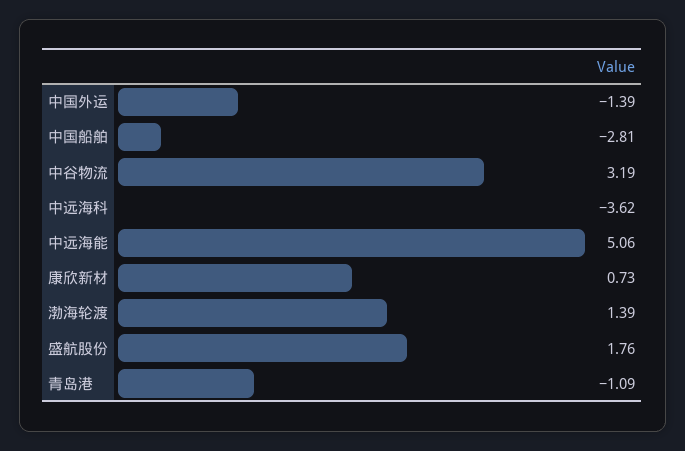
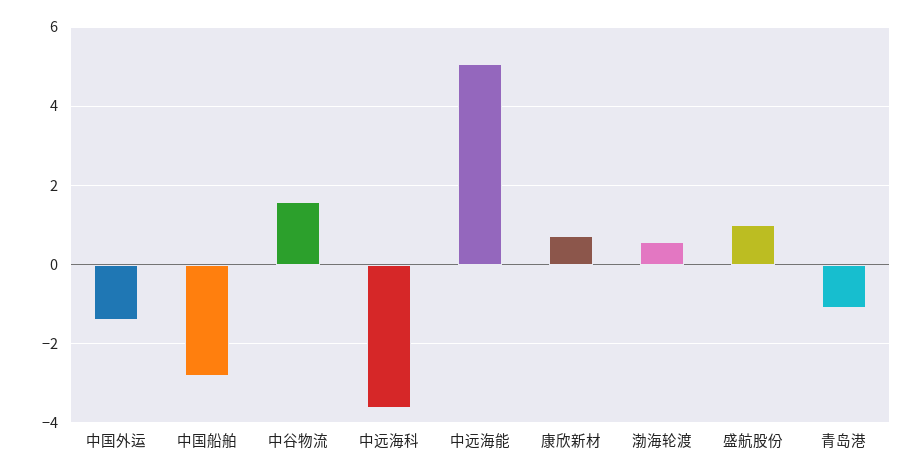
  {
    "中国外运": -1.39,
    "中国船舶": -2.81,
-   "中谷物流": 3.19,
+   "中谷物流": 1.6,
    "中远海科": -3.62,
    "中远海能": 5.06,
    "康欣新材": 0.73,
-   "渤海轮渡": 1.39,
+   "渤海轮渡": 0.6,
-   "盛航股份": 1.76,
+   "盛航股份": 1,
    "青岛港": -1.09
  }

